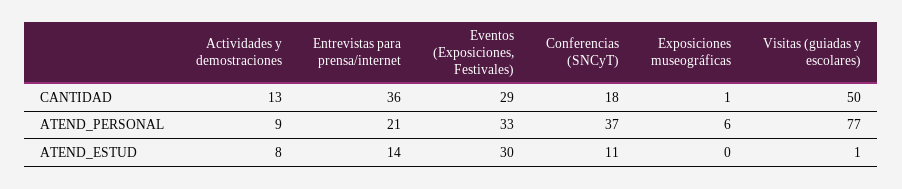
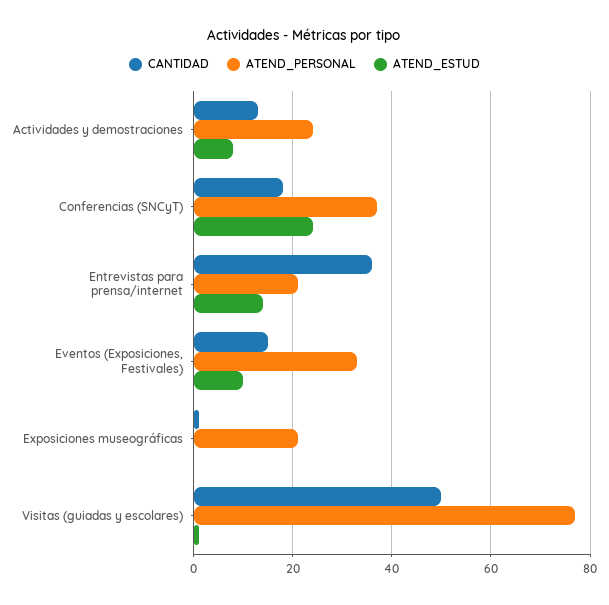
  {
    "CANTIDAD": {
      "Actividades y demostraciones": 13,
      "Entrevistas para prensa/internet": 36,
-     "Eventos (Exposiciones, Festivales)": 29,
+     "Eventos (Exposiciones, Festivales)": 15,
      "Conferencias (SNCyT)": 18,
      "Exposiciones museográficas": 1,
      "Visitas (guiadas y escolares)": 50
    },
    "ATEND_PERSONAL": {
-     "Actividades y demostraciones": 9,
+     "Actividades y demostraciones": 25,
      "Entrevistas para prensa/internet": 21,
      "Eventos (Exposiciones, Festivales)": 33,
      "Conferencias (SNCyT)": 37,
-     "Exposiciones museográficas": 6,
+     "Exposiciones museográficas": 20,
      "Visitas (guiadas y escolares)": 77
    },
    "ATEND_ESTUD": {
      "Actividades y demostraciones": 8,
      "Entrevistas para prensa/internet": 14,
-     "Eventos (Exposiciones, Festivales)": 30,
+     "Eventos (Exposiciones, Festivales)": 10,
-     "Conferencias (SNCyT)": 11,
+     "Conferencias (SNCyT)": 25,
      "Exposiciones museográficas": 0,
      "Visitas (guiadas y escolares)": 1
    }
  }

